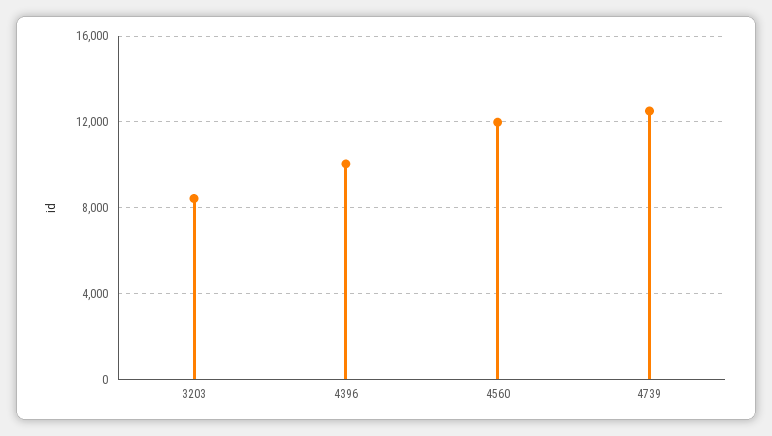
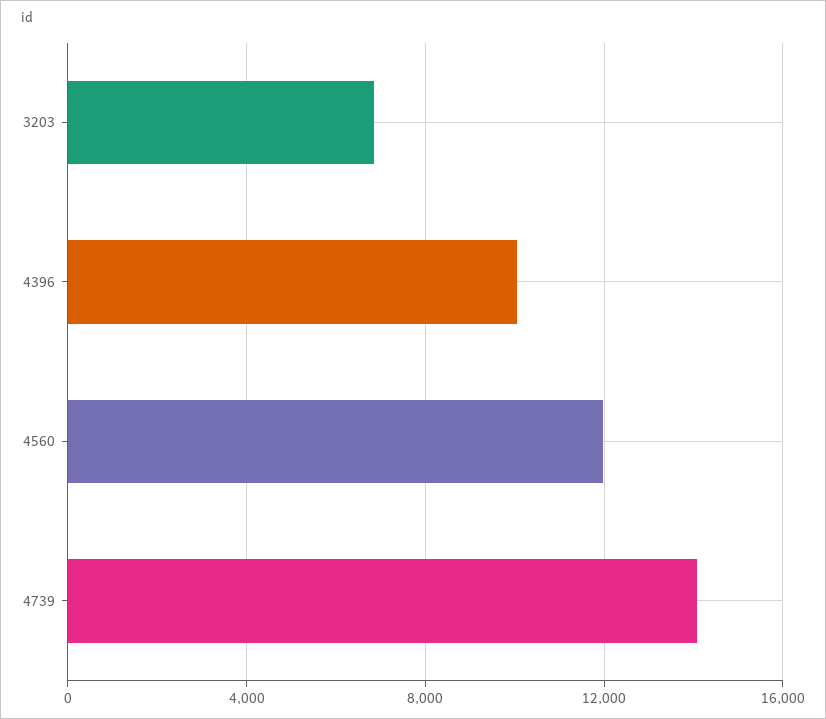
  {
-   "3203": 8500,
+   "3203": 7000,
    "4396": 10000,
    "4560": 12000,
-   "4739": 12500
+   "4739": 14000
  }

